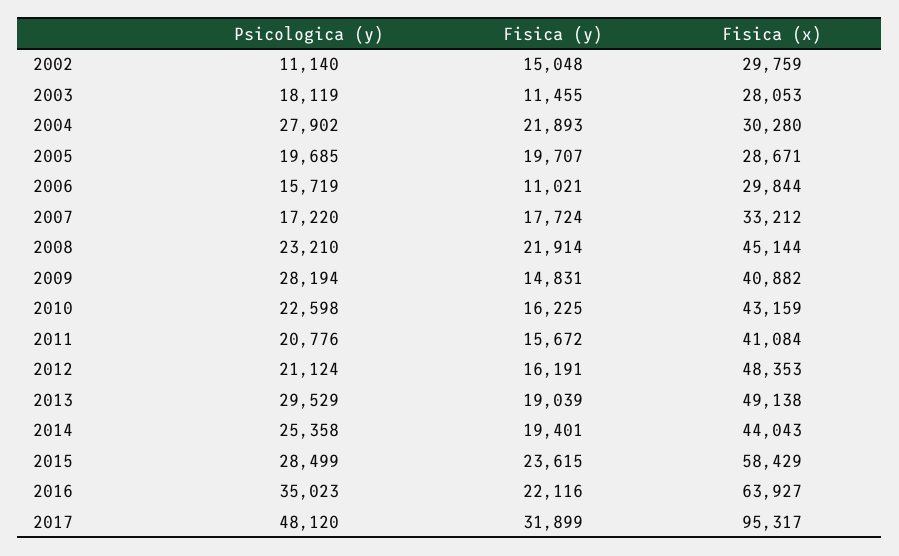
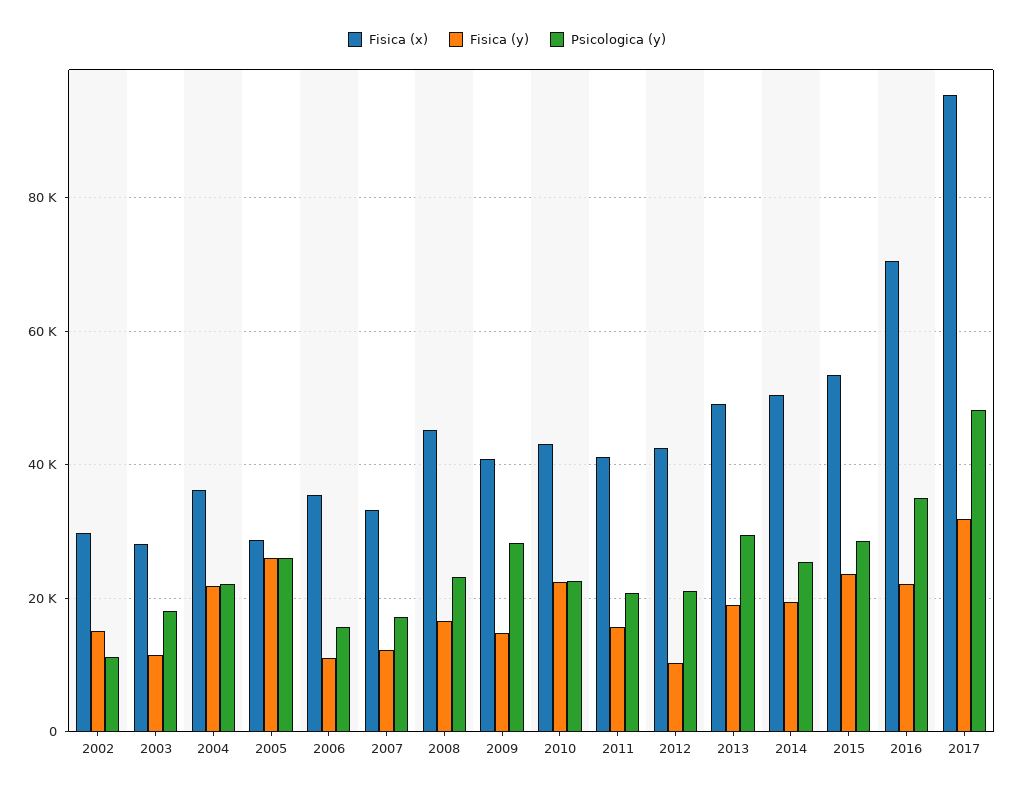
  {
    "Psicologica (y)": {
      "2002": 11140,
      "2003": 18119,
-     "2004": 27902,
+     "2004": 22000,
-     "2005": 19685,
+     "2005": 26000,
      "2006": 15719,
      "2007": 17220,
      "2008": 23210,
      "2009": 28194,
      "2010": 22598,
      "2011": 20776,
      "2012": 21124,
      "2013": 29529,
      "2014": 25358,
      "2015": 28499,
      "2016": 35023,
      "2017": 48120
    },
    "Fisica (y)": {
      "2002": 15048,
      "2003": 11455,
      "2004": 21893,
-     "2005": 19707,
+     "2005": 26000,
      "2006": 11021,
-     "2007": 17724,
+     "2007": 12000,
-     "2008": 21914,
+     "2008": 16000,
      "2009": 14831,
-     "2010": 16225,
+     "2010": 22000,
      "2011": 15672,
-     "2012": 16191,
+     "2012": 10000,
      "2013": 19039,
      "2014": 19401,
      "2015": 23615,
      "2016": 22116,
      "2017": 31899
    },
    "Fisica (x)": {
      "2002": 29759,
      "2003": 28053,
-     "2004": 30280,
+     "2004": 36000,
      "2005": 28671,
-     "2006": 29844,
+     "2006": 36000,
      "2007": 33212,
      "2008": 45144,
      "2009": 40882,
      "2010": 43159,
      "2011": 41084,
-     "2012": 48353,
+     "2012": 42000,
      "2013": 49138,
-     "2014": 44043,
+     "2014": 50000,
-     "2015": 58429,
+     "2015": 54000,
-     "2016": 63927,
+     "2016": 70000,
      "2017": 95317
    }
  }

